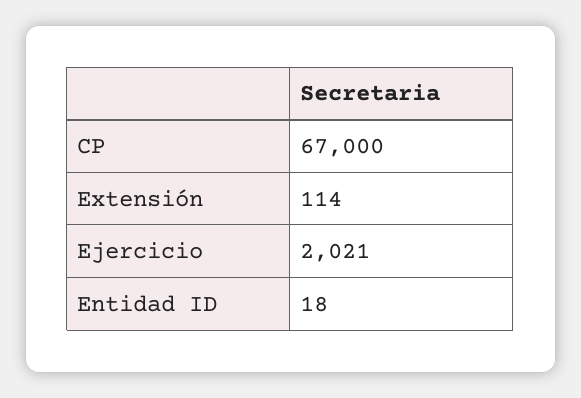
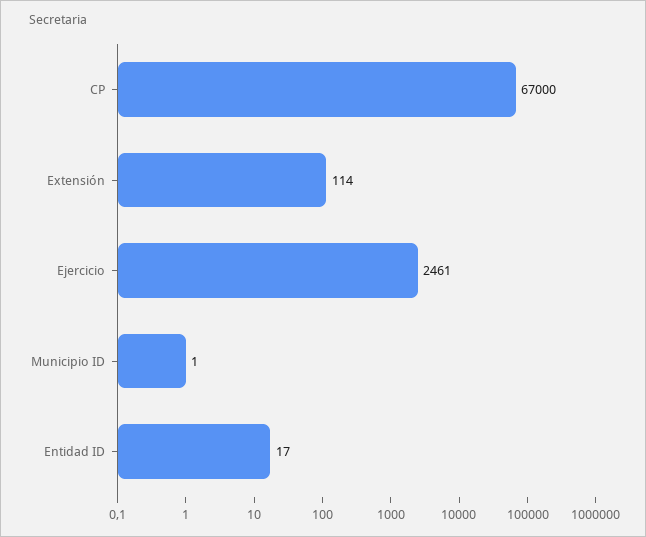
  {
    "CP": 67000,
    "Extensión": 114,
-   "Ejercicio": 2021,
+   "Ejercicio": 2461,
-   "Entidad ID": 18
+   "Entidad ID": 17,
+   "Municipio ID": 1
  }

